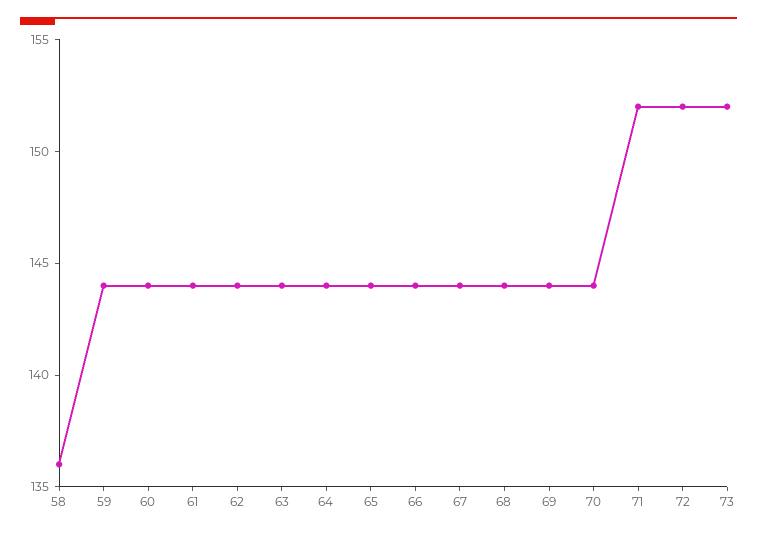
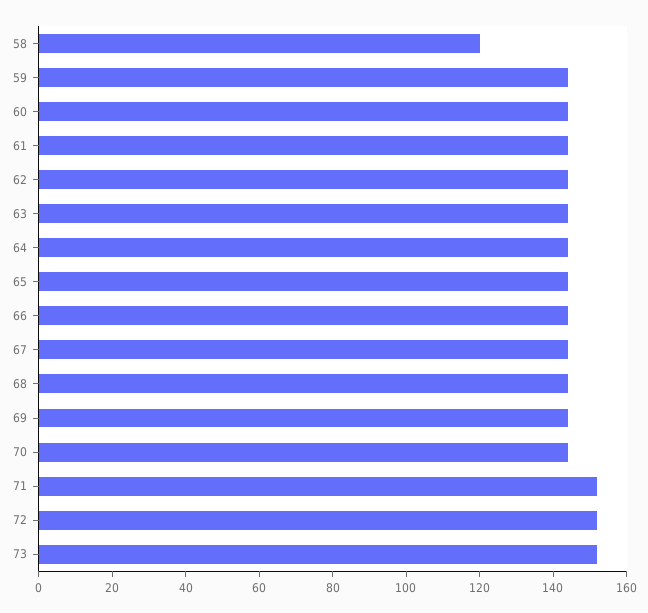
  {
-   "58": 136,
+   "58": 120,
    "59": 144,
    "60": 144,
    "61": 144,
    "62": 144,
    "63": 144,
    "64": 144,
    "65": 144,
    "66": 144,
    "67": 144,
    "68": 144,
    "69": 144,
    "70": 144,
    "71": 152,
    "72": 152,
    "73": 152
  }

